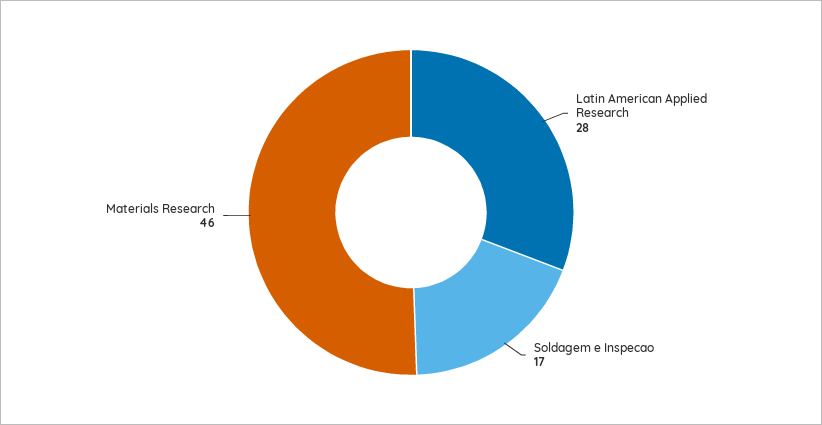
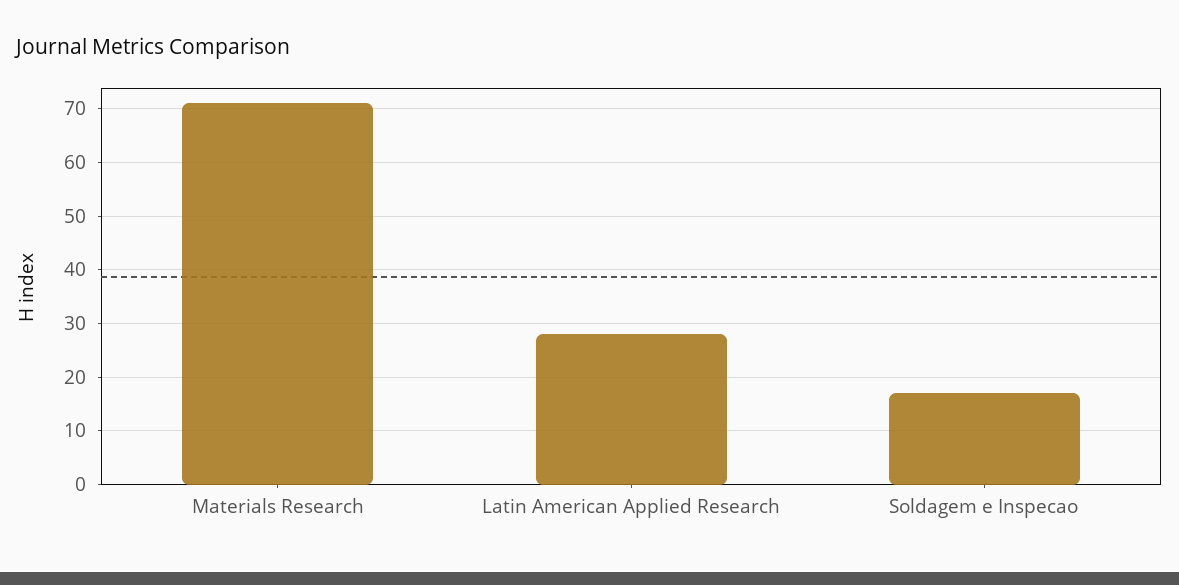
  {
    "Latin American Applied Research": 28,
    "Soldagem e Inspecao": 17,
-   "Materials Research": 46
+   "Materials Research": 70
  }

